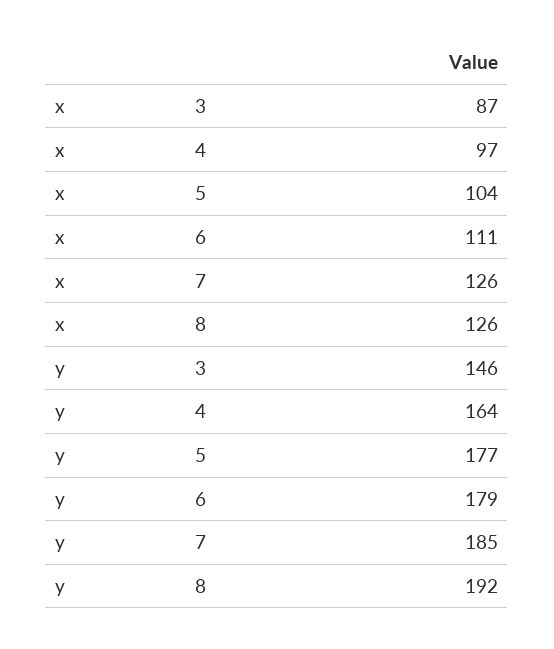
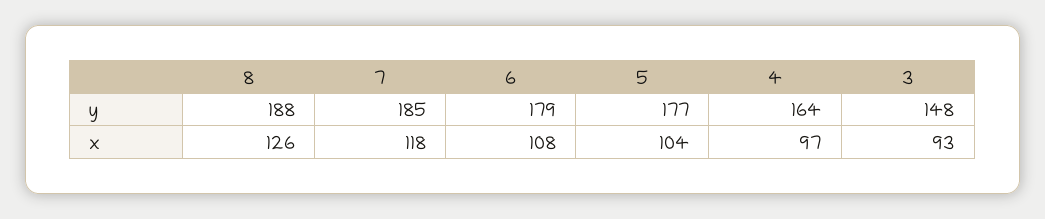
  {
    "x": {
-     "3": 87,
+     "3": 93,
      "4": 97,
      "5": 104,
-     "6": 111,
+     "6": 108,
-     "7": 126,
+     "7": 118,
      "8": 126
    },
    "y": {
-     "3": 146,
+     "3": 148,
      "4": 164,
      "5": 177,
      "6": 179,
      "7": 185,
-     "8": 192
+     "8": 188
    }
  }

